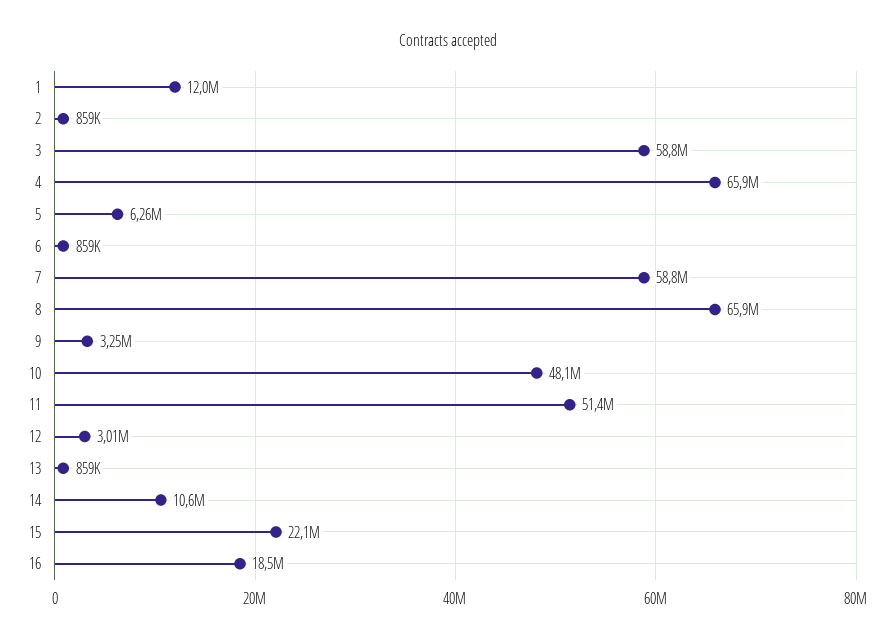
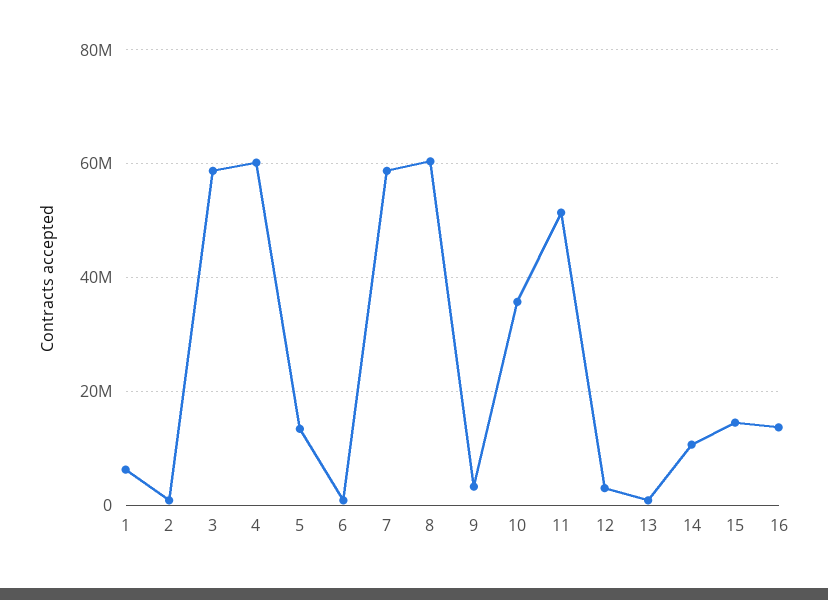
  {
-   "1": 12000000,
+   "1": 6000000,
    "2": 859000,
    "3": 58800000,
-   "4": 65900000,
+   "4": 60000000,
-   "5": 6260000,
+   "5": 14000000,
    "6": 859000,
    "7": 58800000,
-   "8": 65900000,
+   "8": 60000000,
    "9": 3250000,
-   "10": 48100000,
+   "10": 36000000,
    "11": 51400000,
    "12": 3010000,
    "13": 859000,
    "14": 10600000,
-   "15": 22100000,
+   "15": 14000000,
-   "16": 18500000
+   "16": 14000000
  }

